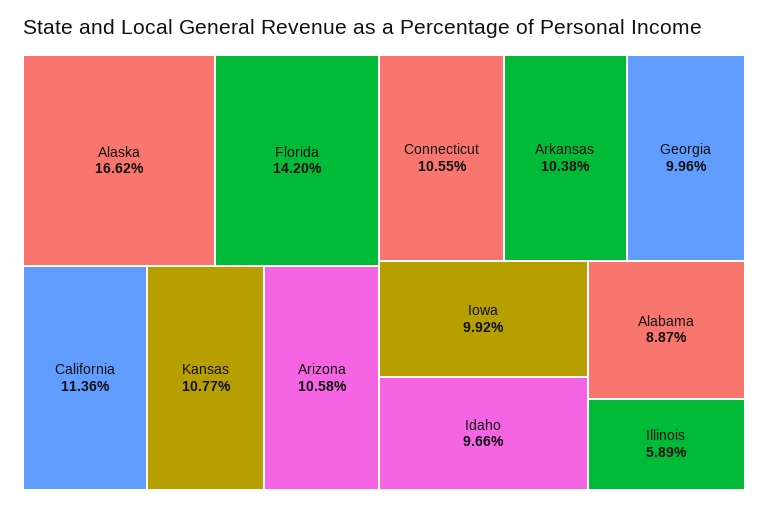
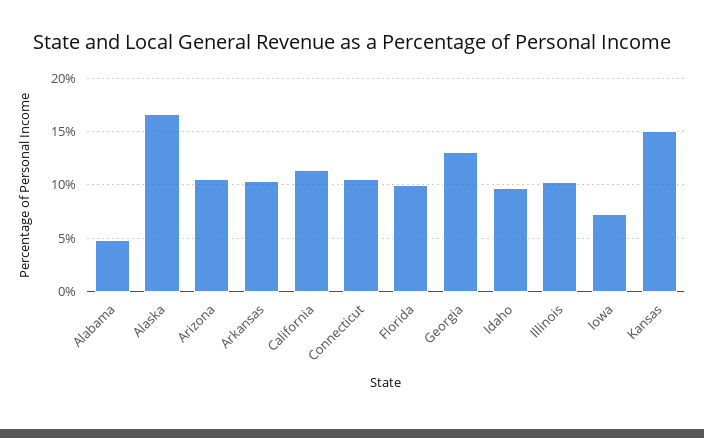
  {
    "Alaska": 16.62,
-   "Florida": 14.2,
+   "Florida": 10,
    "California": 11.36,
-   "Kansas": 10.77,
+   "Kansas": 15,
    "Arizona": 10.58,
    "Connecticut": 10.55,
    "Arkansas": 10.38,
-   "Georgia": 9.96,
+   "Georgia": 13,
-   "Iowa": 9.92,
+   "Iowa": 7,
    "Idaho": 9.66,
-   "Alabama": 8.87,
+   "Alabama": 5,
-   "Illinois": 5.89
+   "Illinois": 10
  }

